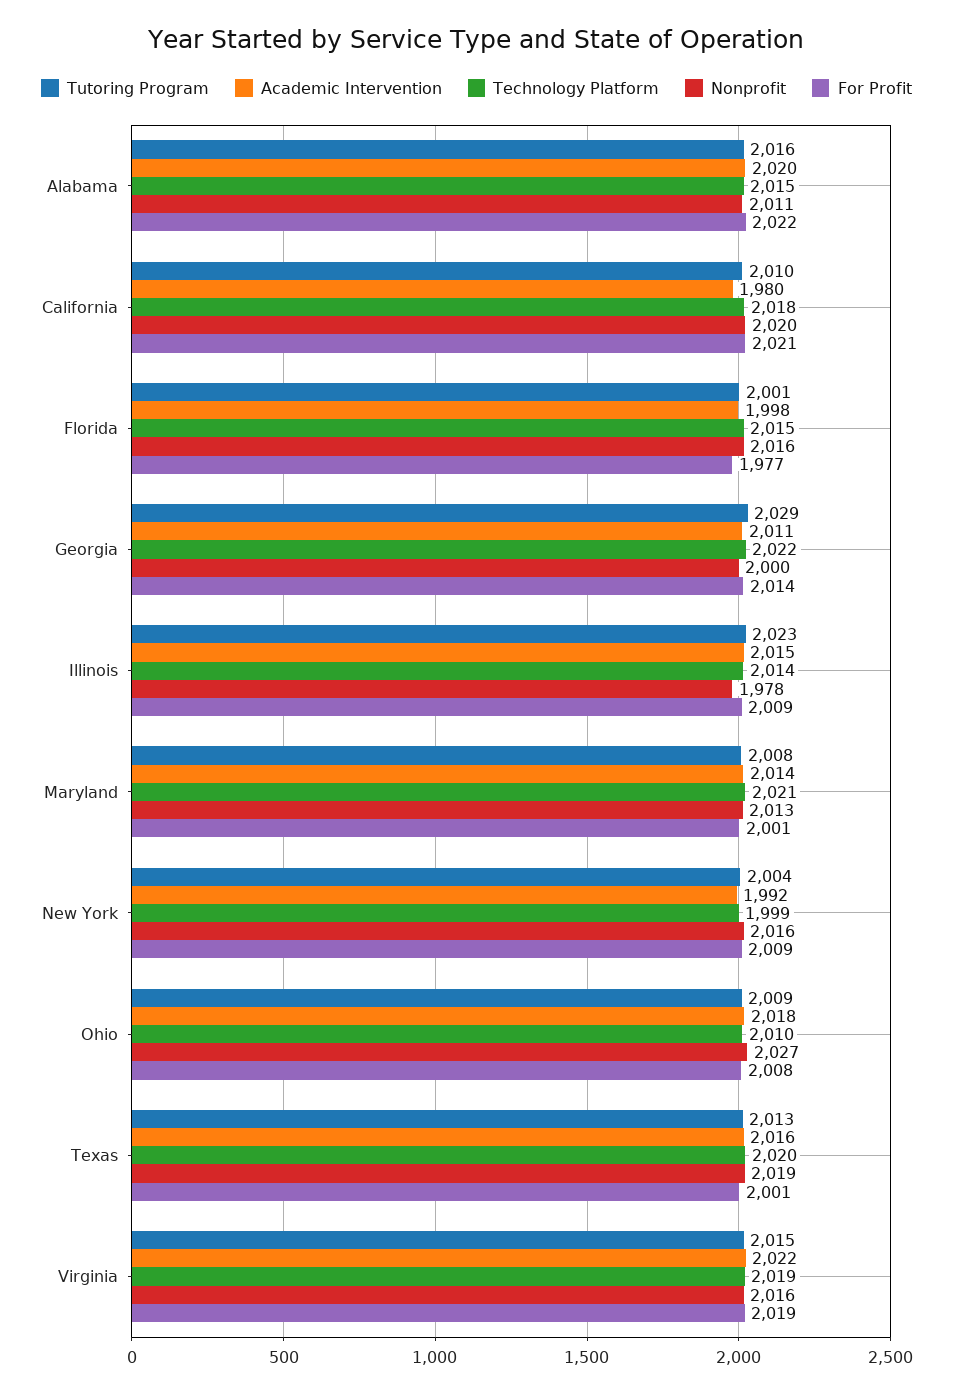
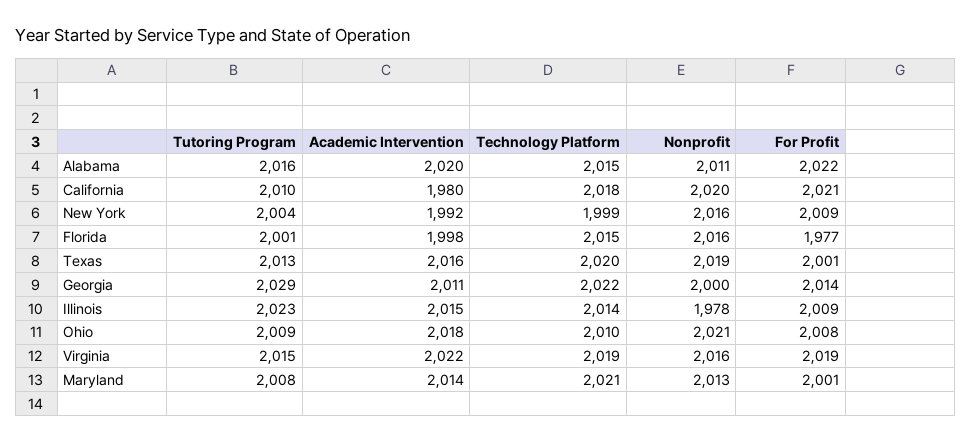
  {
    "Tutoring Program": {
      "Alabama": 2016,
      "California": 2010,
      "Florida": 2001,
      "Georgia": 2029,
      "Illinois": 2023,
      "Maryland": 2008,
      "New York": 2004,
      "Ohio": 2009,
      "Texas": 2013,
      "Virginia": 2015
    },
    "Academic Intervention": {
      "Alabama": 2020,
      "California": 1980,
      "Florida": 1998,
      "Georgia": 2011,
      "Illinois": 2015,
      "Maryland": 2014,
      "New York": 1992,
      "Ohio": 2018,
      "Texas": 2016,
      "Virginia": 2022
    },
    "Technology Platform": {
      "Alabama": 2015,
      "California": 2018,
      "Florida": 2015,
      "Georgia": 2022,
      "Illinois": 2014,
      "Maryland": 2021,
      "New York": 1999,
      "Ohio": 2010,
      "Texas": 2020,
      "Virginia": 2019
    },
    "Nonprofit": {
      "Alabama": 2011,
      "California": 2020,
      "Florida": 2016,
      "Georgia": 2000,
      "Illinois": 1978,
      "Maryland": 2013,
      "New York": 2016,
-     "Ohio": 2027,
+     "Ohio": 2021,
      "Texas": 2019,
      "Virginia": 2016
    },
    "For Profit": {
      "Alabama": 2022,
      "California": 2021,
      "Florida": 1977,
      "Georgia": 2014,
      "Illinois": 2009,
      "Maryland": 2001,
      "New York": 2009,
      "Ohio": 2008,
      "Texas": 2001,
      "Virginia": 2019
    }
  }

